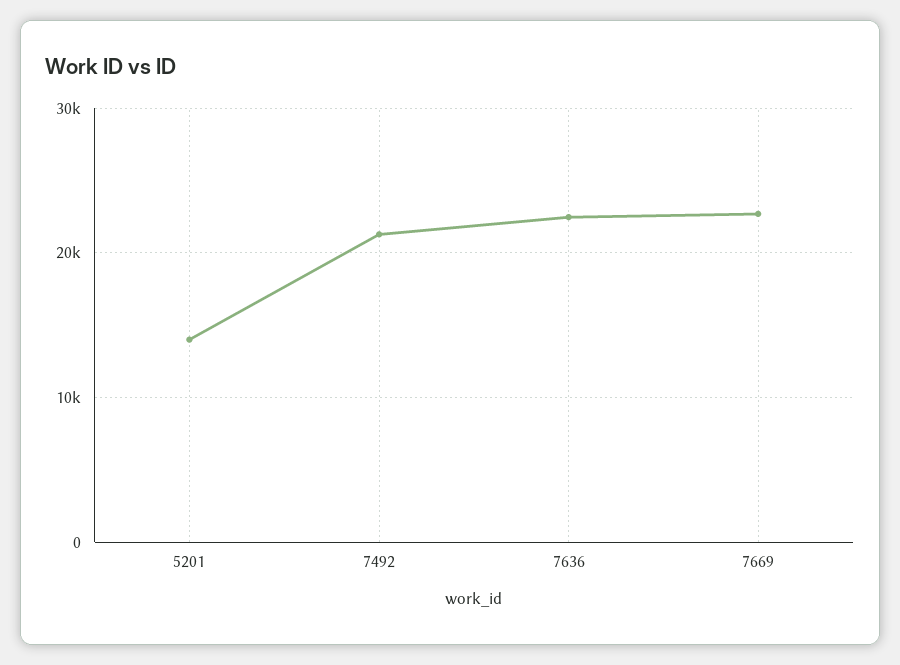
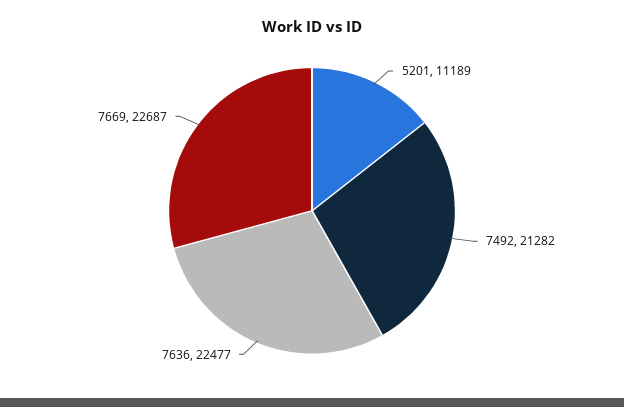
  {
-   "5201": 14000,
+   "5201": 11189,
    "7492": 21282,
    "7636": 22477,
    "7669": 22687
  }

